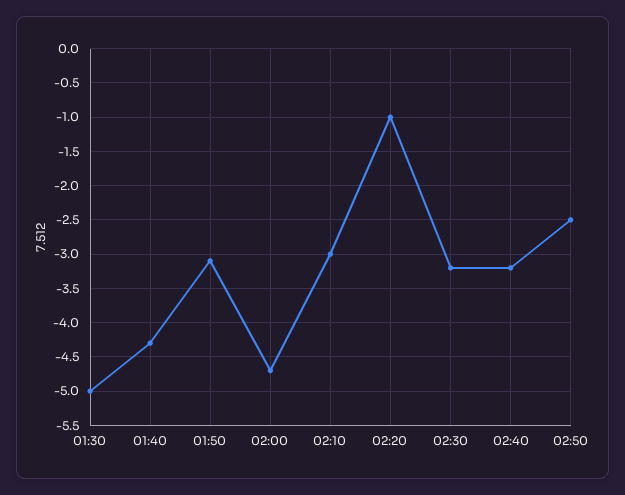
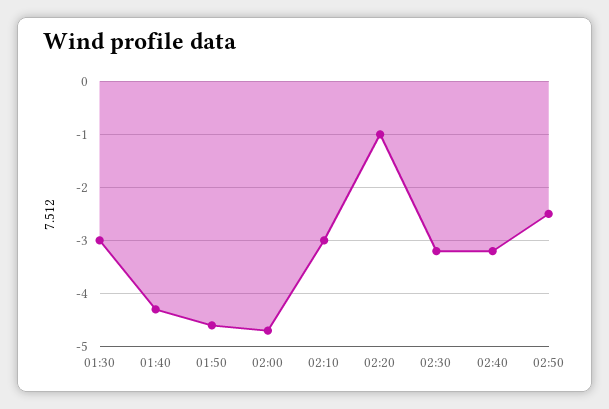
  {
-   "01:30": -5,
+   "01:30": -3,
    "01:40": -4.3,
-   "01:50": -3.1,
+   "01:50": -4.5,
    "02:00": -4.7,
    "02:10": -3,
    "02:20": -1,
    "02:30": -3.2,
    "02:40": -3.2,
    "02:50": -2.5
  }

